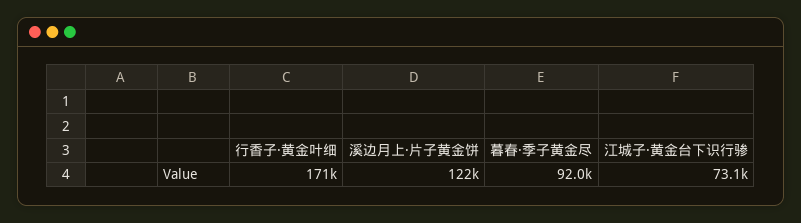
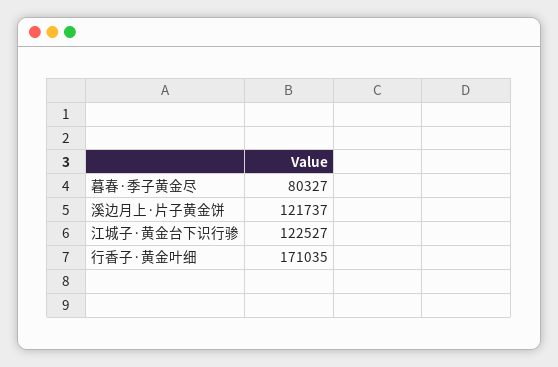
  {
    "行香子·黄金叶细": 171035,
    "溪边月上·片子黄金饼": 121737,
-   "暮春·季子黄金尽": 92000,
+   "暮春·季子黄金尽": 80327,
-   "江城子·黄金台下识行骖": 73100
+   "江城子·黄金台下识行骖": 122527
  }

